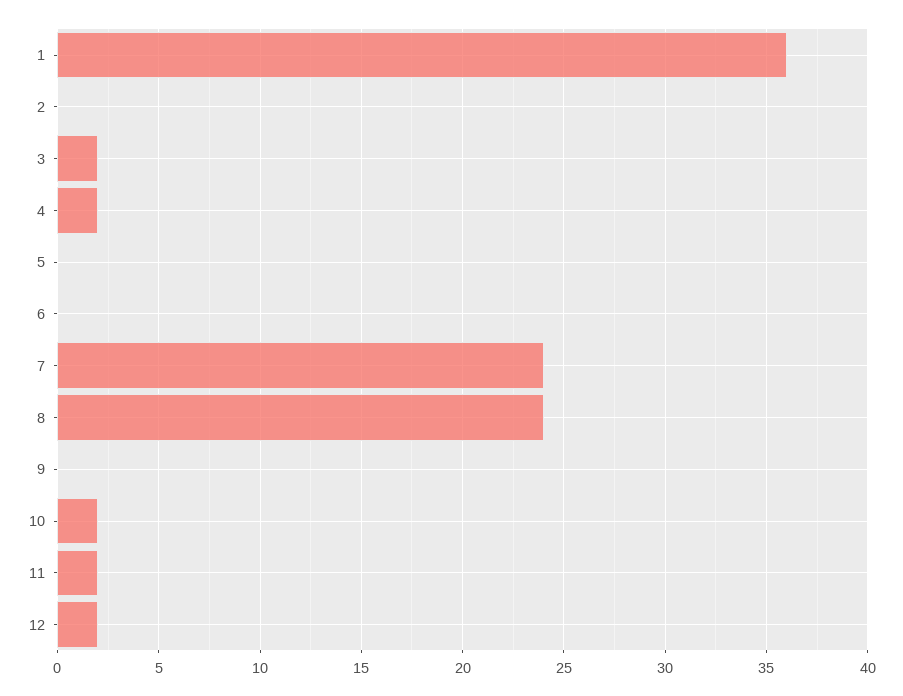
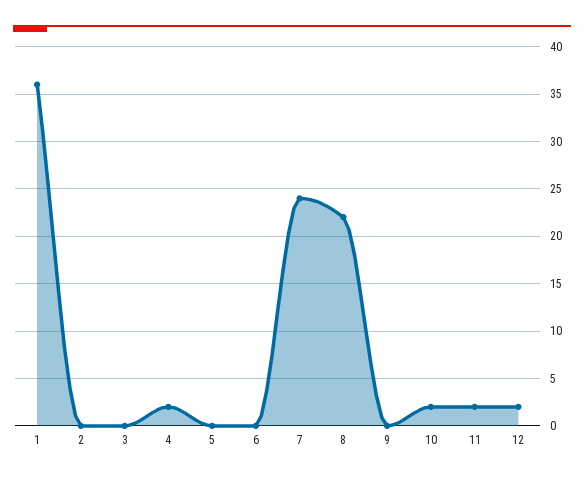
  {
    "1": 36,
    "2": 0,
-   "3": 2,
+   "3": 0,
    "4": 2,
    "5": 0,
    "6": 0,
    "7": 24,
-   "8": 24,
+   "8": 22,
    "9": 0,
    "10": 2,
    "11": 2,
    "12": 2
  }

